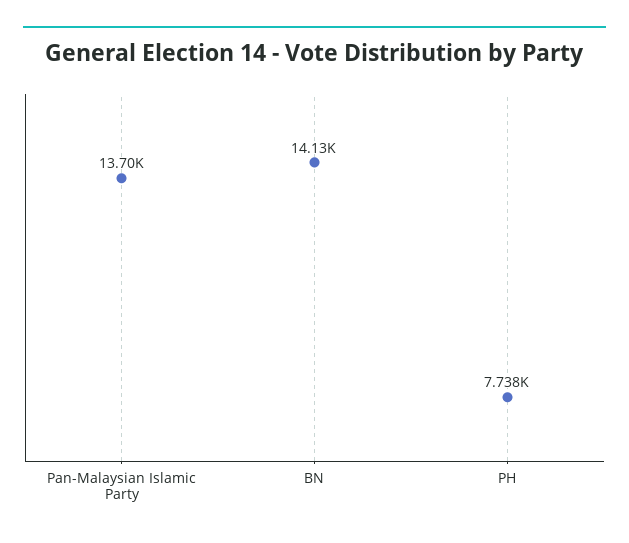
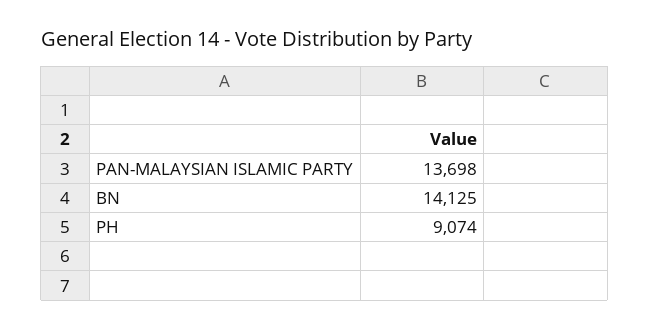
  {
    "Pan-Malaysian Islamic Party": 13698,
    "BN": 14125,
-   "PH": 7738
+   "PH": 9074
  }

